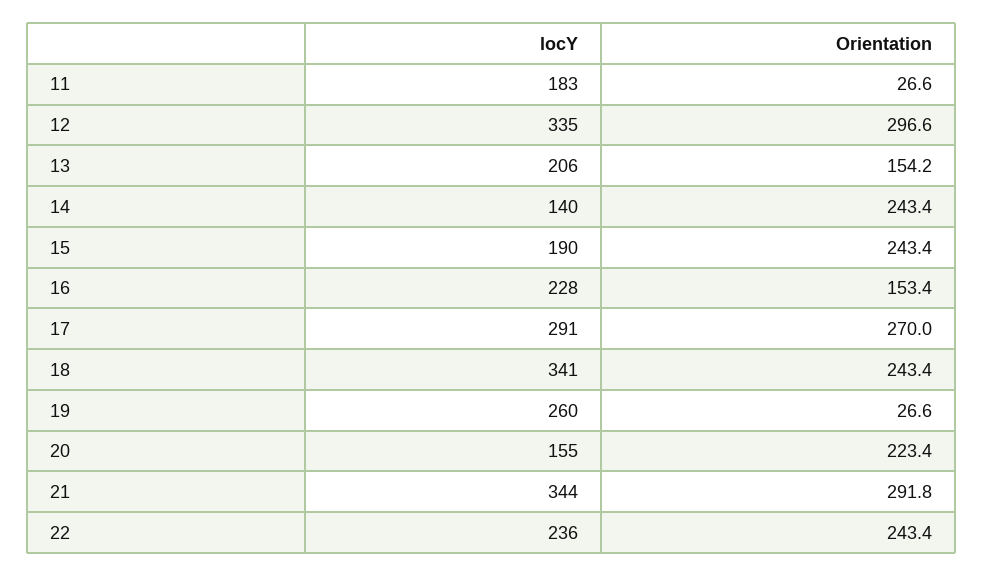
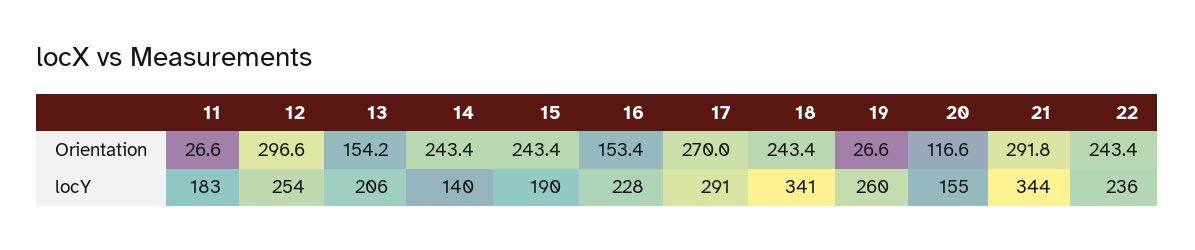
  {
    "locY": {
      "11": 183,
-     "12": 335,
+     "12": 254,
      "13": 206,
      "14": 140,
      "15": 190,
      "16": 228,
      "17": 291,
      "18": 341,
      "19": 260,
      "20": 155,
      "21": 344,
      "22": 236
    },
    "Orientation": {
      "11": 26.6,
      "12": 296.6,
      "13": 154.2,
      "14": 243.4,
      "15": 243.4,
      "16": 153.4,
      "17": 270,
      "18": 243.4,
      "19": 26.6,
-     "20": 223.4,
+     "20": 116.6,
      "21": 291.8,
      "22": 243.4
    }
  }

